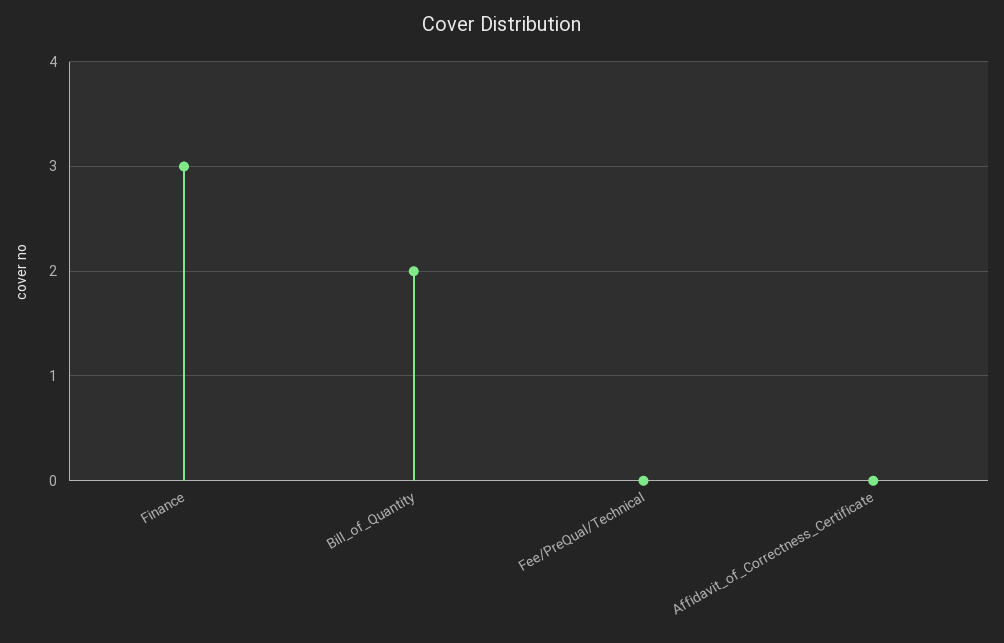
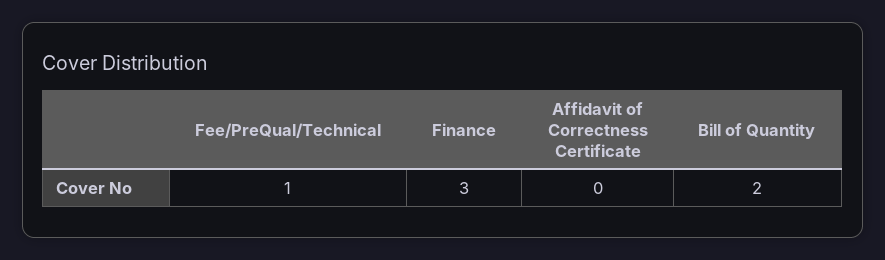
  {
    "Finance": 3,
    "Bill_of_Quantity": 2,
-   "Fee/PreQual/Technical": 0,
+   "Fee/PreQual/Technical": 1,
    "Affidavit_of_Correctness_Certificate": 0
  }

